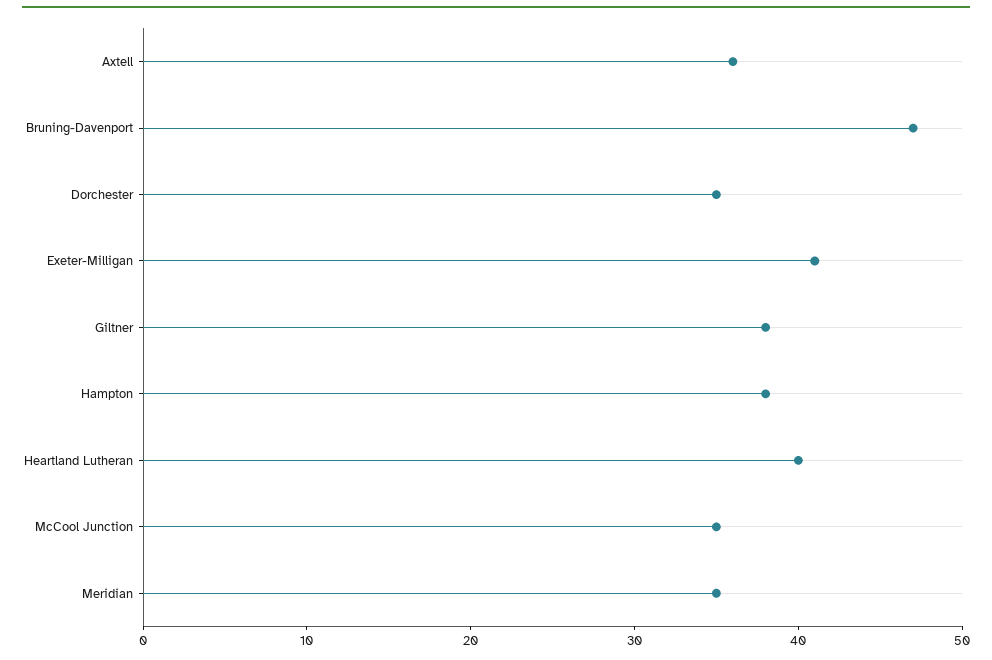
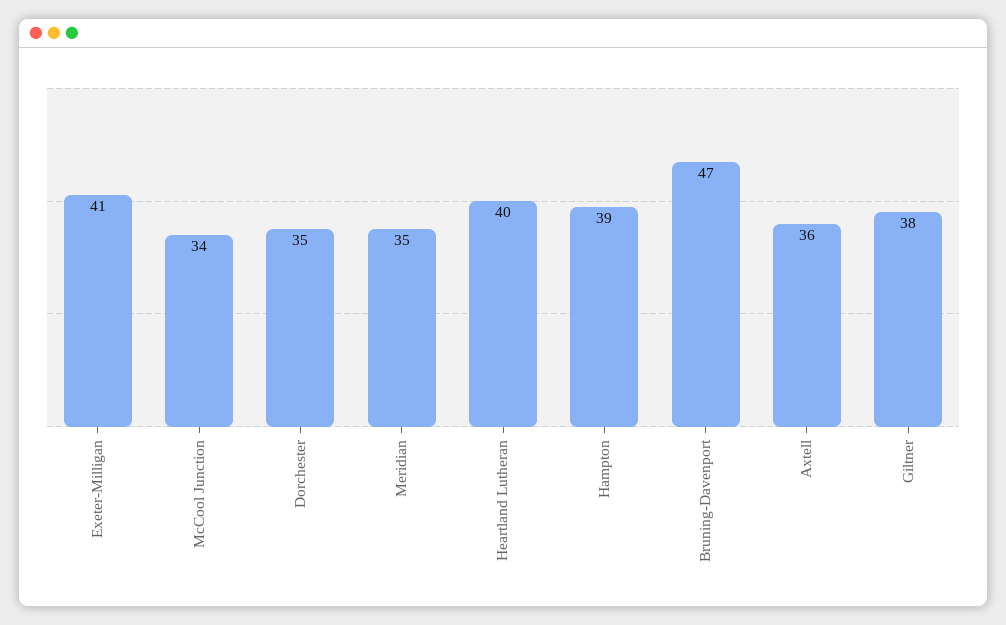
  {
    "Axtell": 36,
    "Bruning-Davenport": 47,
    "Dorchester": 35,
    "Exeter-Milligan": 41,
    "Giltner": 38,
-   "Hampton": 38,
+   "Hampton": 39,
    "Heartland Lutheran": 40,
-   "McCool Junction": 35,
+   "McCool Junction": 34,
    "Meridian": 35
  }

